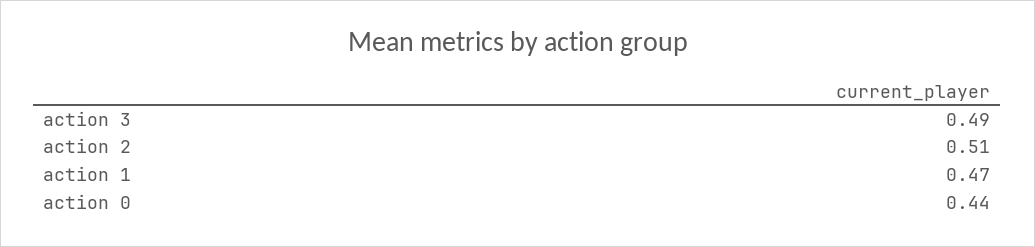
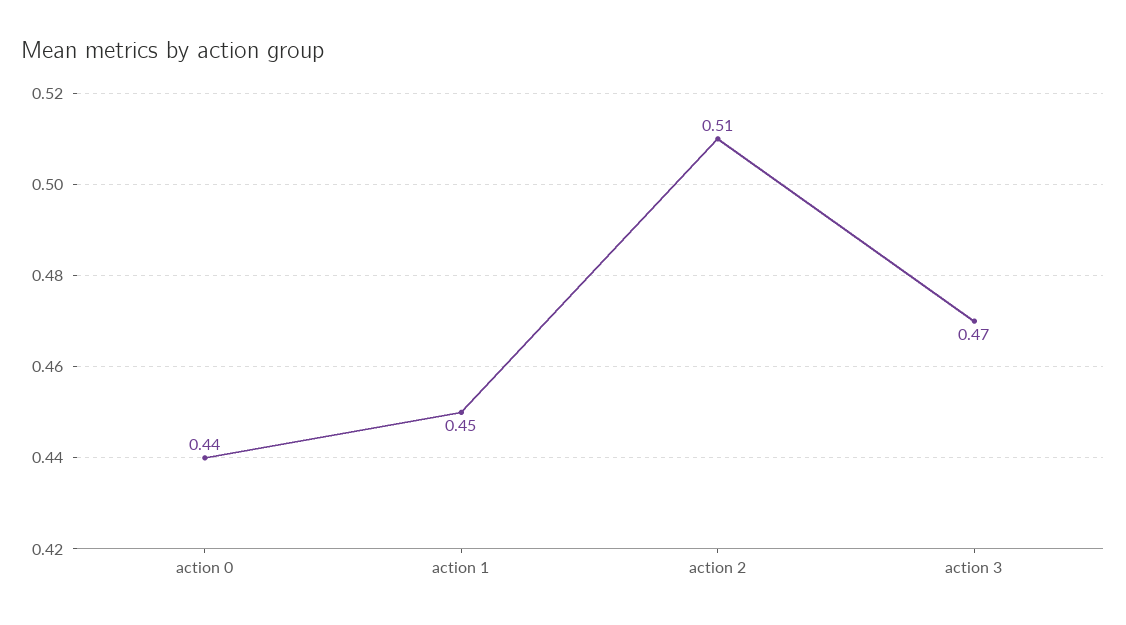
  {
-   "action 3": 0.49,
+   "action 3": 0.47,
    "action 2": 0.51,
-   "action 1": 0.47,
+   "action 1": 0.45,
    "action 0": 0.44
  }

